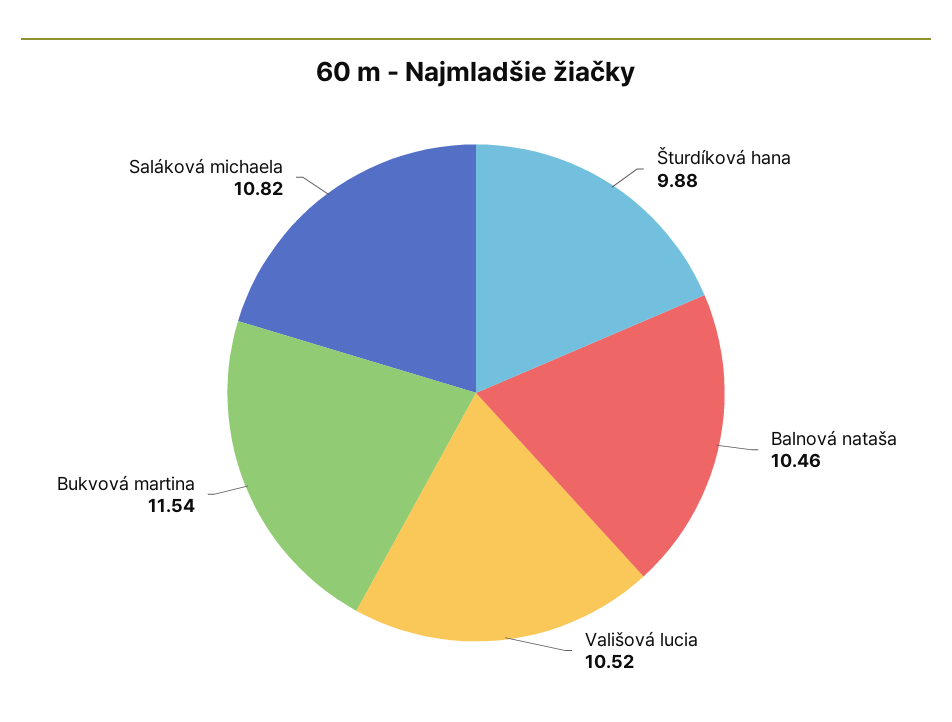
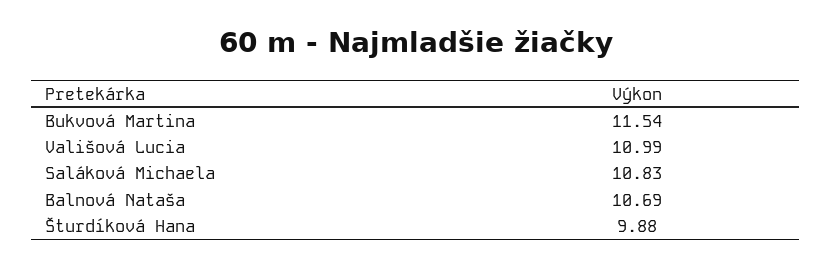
  {
    "Šturdíková hana": 9.88,
-   "Balnová nataša": 10.46,
+   "Balnová nataša": 10.69,
-   "Vališová lucia": 10.52,
+   "Vališová lucia": 10.99,
    "Bukvová martina": 11.54,
-   "Saláková michaela": 10.82
+   "Saláková michaela": 10.83
  }

